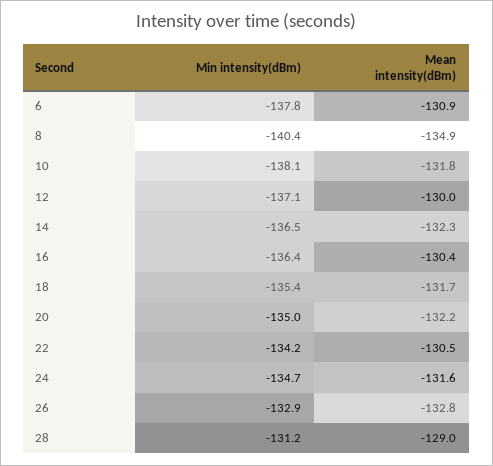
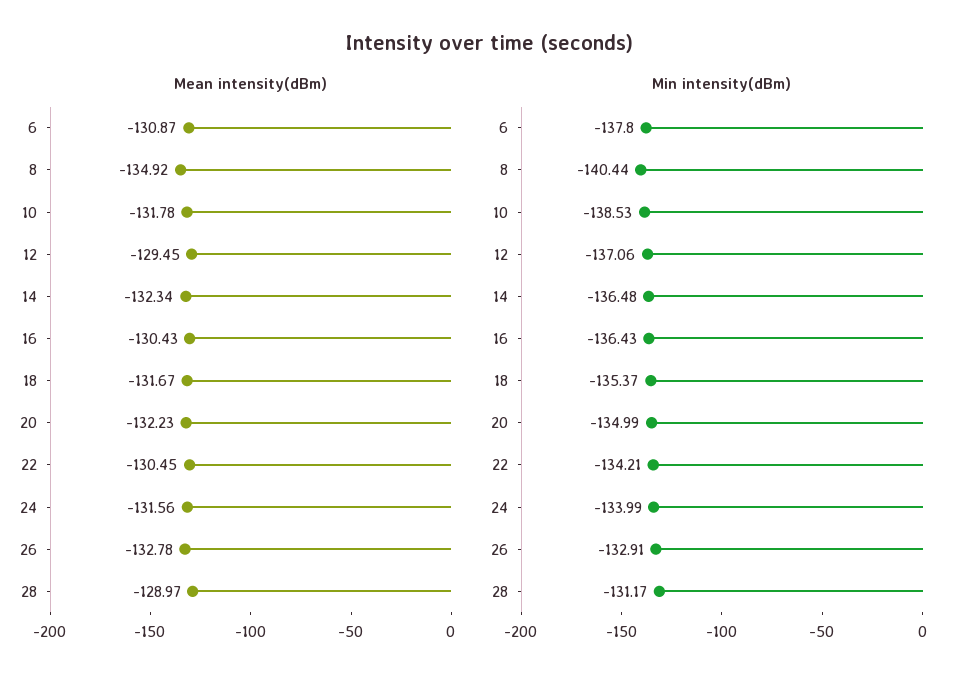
  {
    "Min intensity(dBm)": {
      "6": -137.8,
      "8": -140.44,
-     "10": -138.1,
+     "10": -138.53,
      "12": -137.06,
      "14": -136.48,
      "16": -136.43,
      "18": -135.37,
      "20": -134.99,
      "22": -134.21,
-     "24": -134.7,
+     "24": -133.99,
      "26": -132.91,
      "28": -131.17
    },
    "Mean intensity(dBm)": {
      "6": -130.87,
      "8": -134.92,
      "10": -131.78,
-     "12": -130,
+     "12": -129.45,
      "14": -132.34,
      "16": -130.43,
      "18": -131.67,
      "20": -132.23,
      "22": -130.45,
      "24": -131.56,
      "26": -132.78,
      "28": -128.97
    }
  }

